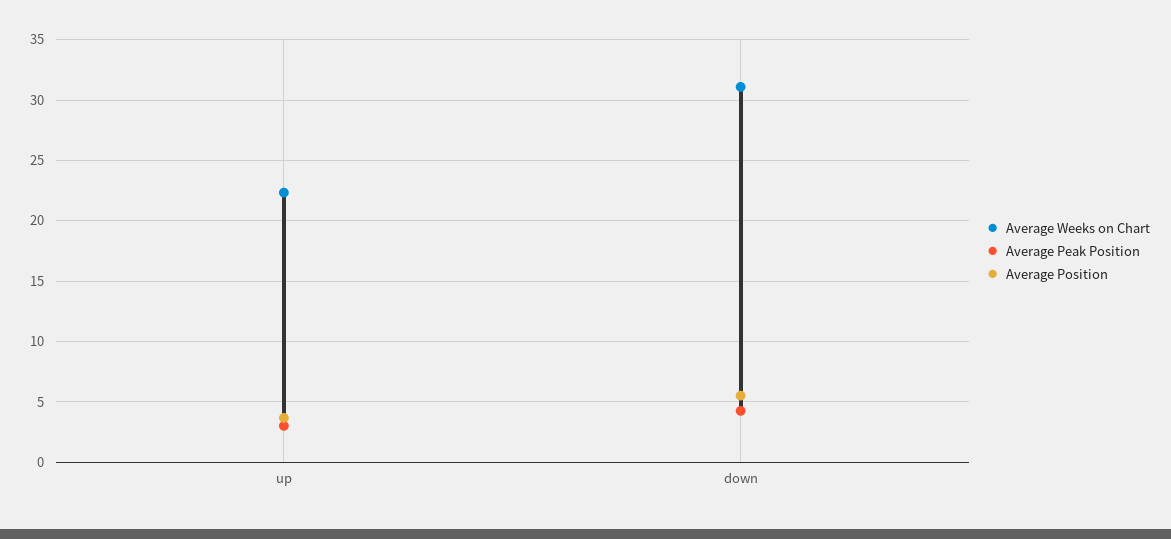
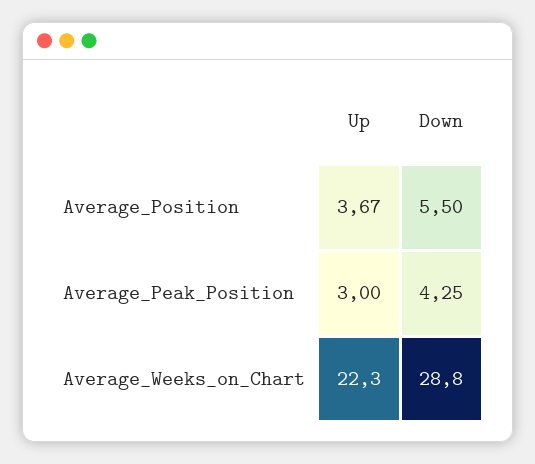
  {
    "Average Weeks on Chart": {
      "up": 22.3,
-     "down": 31
+     "down": 28.8
    },
    "Average Peak Position": {
      "up": 3,
      "down": 4.25
    },
    "Average Position": {
      "up": 3.67,
      "down": 5.5
    }
  }

